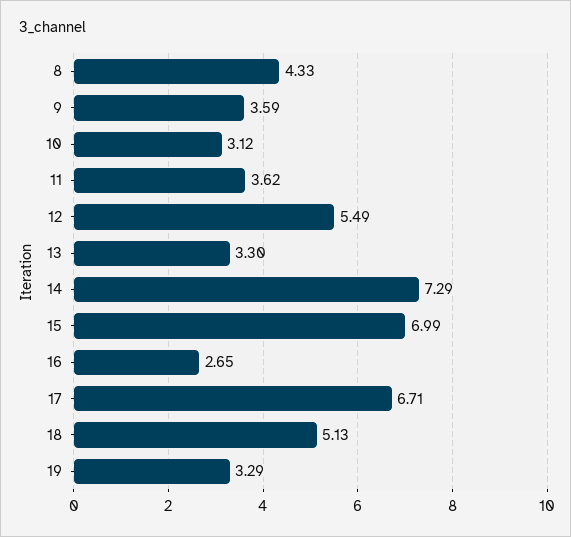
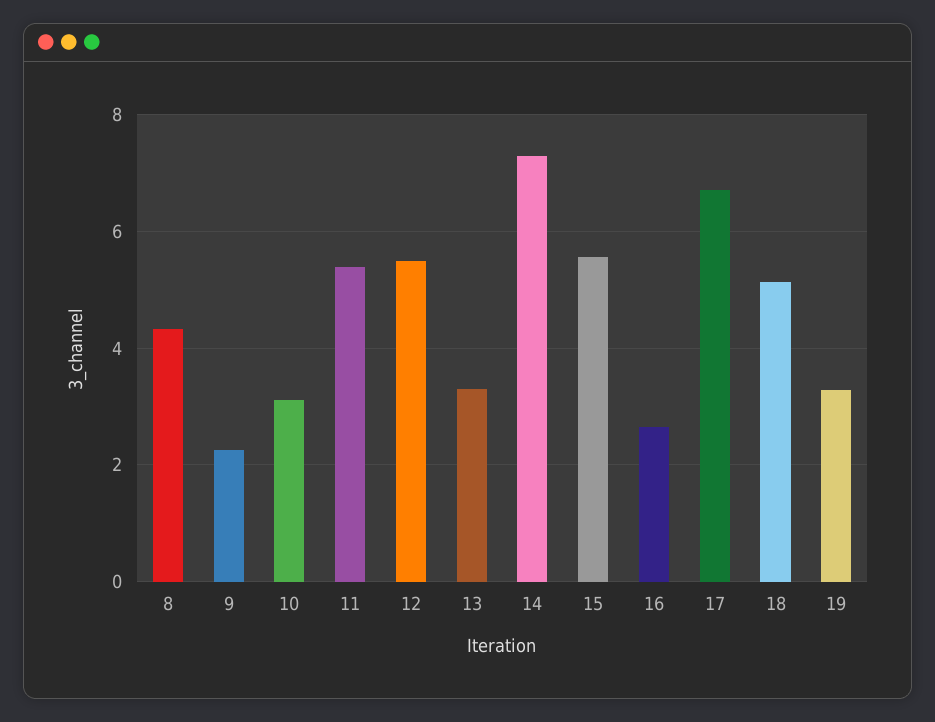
  {
    "8": 4.33,
-   "9": 3.59,
+   "9": 2.2,
    "10": 3.12,
-   "11": 3.62,
+   "11": 5.4,
    "12": 5.49,
    "13": 3.3,
    "14": 7.29,
-   "15": 6.99,
+   "15": 5.6,
    "16": 2.65,
    "17": 6.71,
    "18": 5.13,
    "19": 3.29
  }

